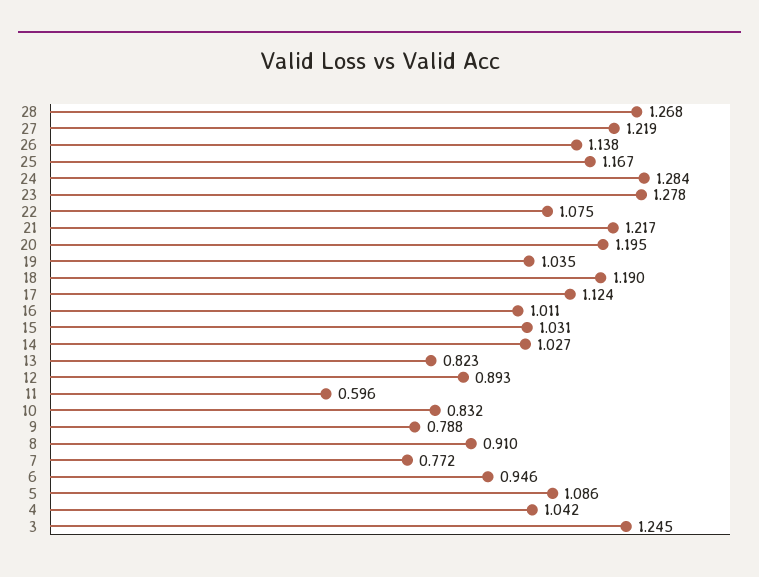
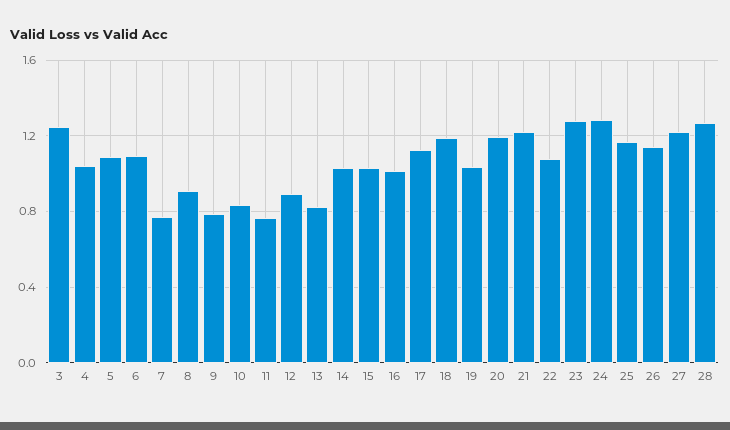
  {
    "28": 1.268,
    "27": 1.219,
    "26": 1.138,
    "25": 1.167,
    "24": 1.284,
    "23": 1.278,
    "22": 1.075,
    "21": 1.217,
    "20": 1.195,
    "19": 1.035,
    "18": 1.19,
    "17": 1.124,
    "16": 1.011,
    "15": 1.031,
    "14": 1.027,
    "13": 0.823,
    "12": 0.893,
-   "11": 0.596,
+   "11": 0.75,
    "10": 0.832,
    "9": 0.788,
    "8": 0.91,
    "7": 0.772,
-   "6": 0.946,
+   "6": 1.1,
    "5": 1.086,
    "4": 1.042,
    "3": 1.245
  }

